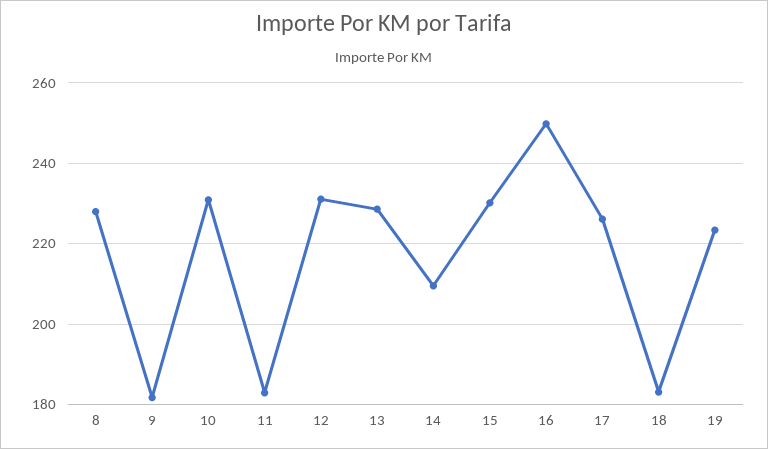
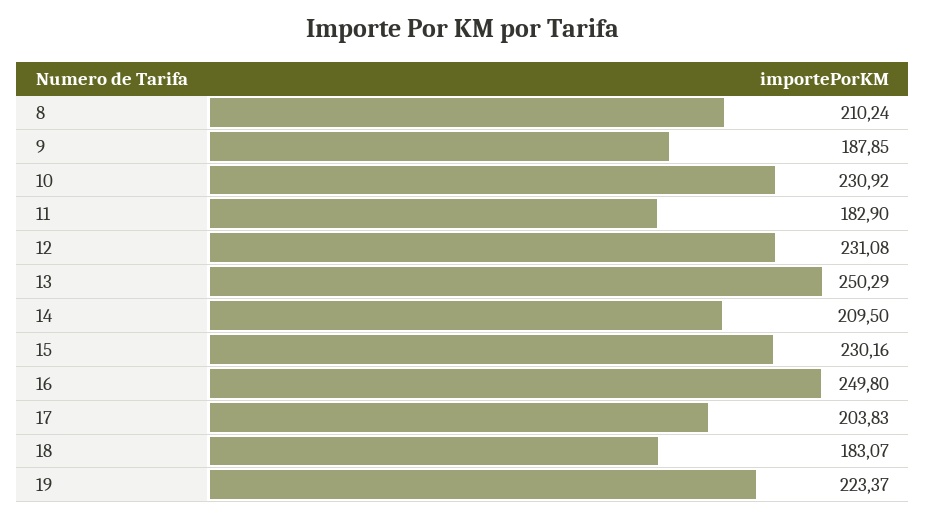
  {
-   "8": 228,
+   "8": 210.24,
-   "9": 182,
+   "9": 187.85,
    "10": 230.92,
    "11": 182.9,
    "12": 231.08,
-   "13": 228,
+   "13": 250.29,
    "14": 209.5,
    "15": 230.16,
    "16": 249.8,
-   "17": 226,
+   "17": 203.83,
    "18": 183.07,
    "19": 223.37
  }

